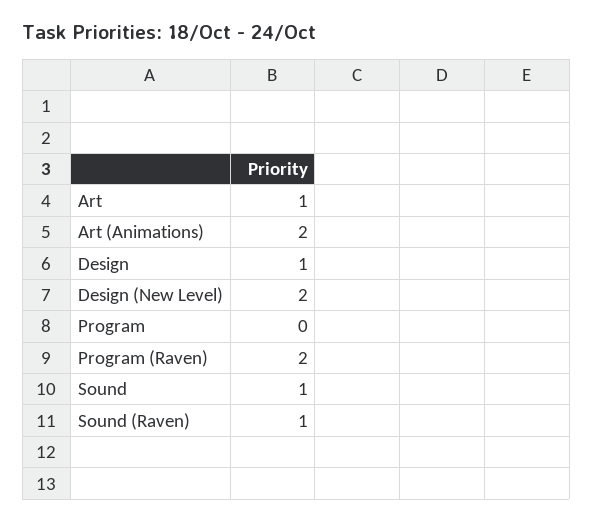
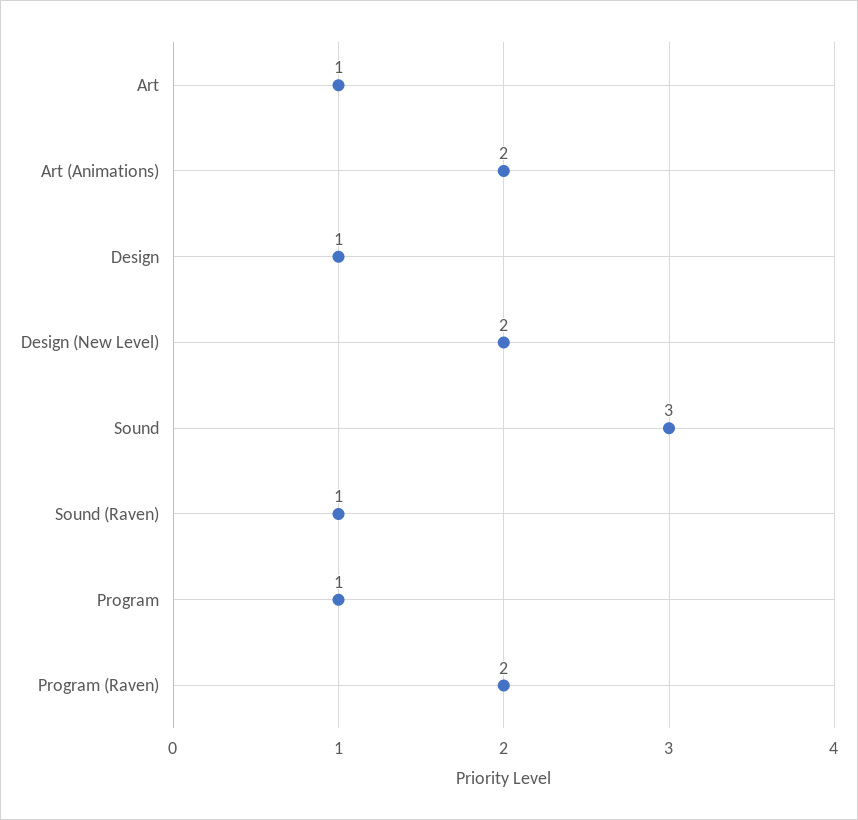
  {
    "Art": 1,
    "Art (Animations)": 2,
    "Design": 1,
    "Design (New Level)": 2,
-   "Program": 0,
+   "Program": 1,
    "Program (Raven)": 2,
-   "Sound": 1,
+   "Sound": 3,
    "Sound (Raven)": 1
  }

